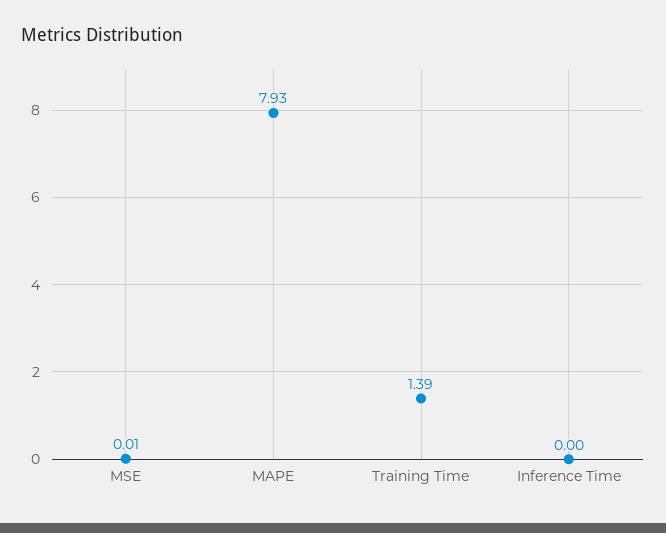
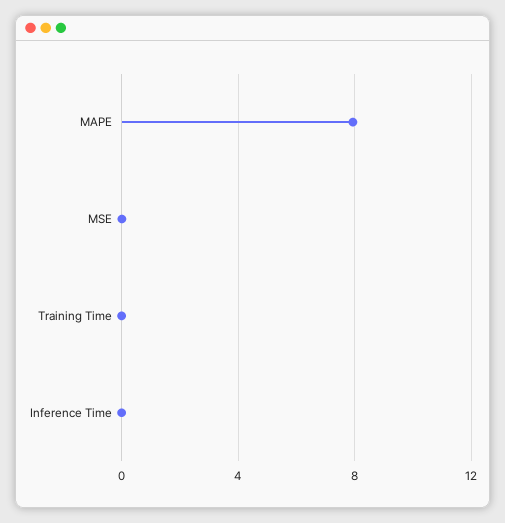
  {
    "MSE": 0.01,
    "MAPE": 7.93,
-   "Training Time": 1.39,
+   "Training Time": 0,
    "Inference Time": 0
  }

